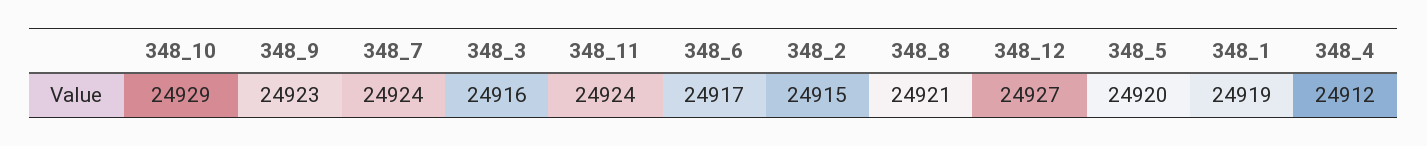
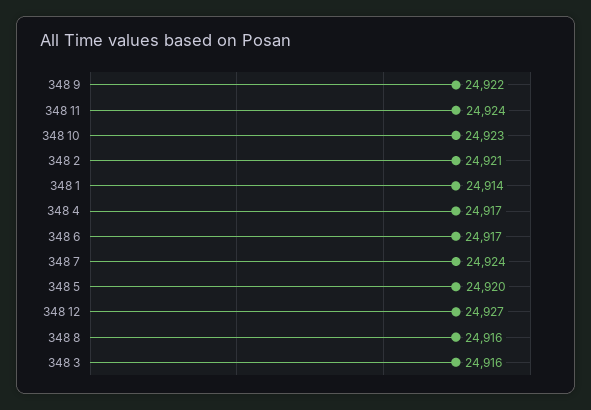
  {
-   "348_10": 24929,
+   "348_10": 24923,
-   "348_9": 24923,
+   "348_9": 24922,
    "348_7": 24924,
    "348_3": 24916,
    "348_11": 24924,
    "348_6": 24917,
-   "348_2": 24915,
+   "348_2": 24921,
-   "348_8": 24921,
+   "348_8": 24916,
    "348_12": 24927,
    "348_5": 24920,
-   "348_1": 24919,
+   "348_1": 24914,
-   "348_4": 24912
+   "348_4": 24917
  }

